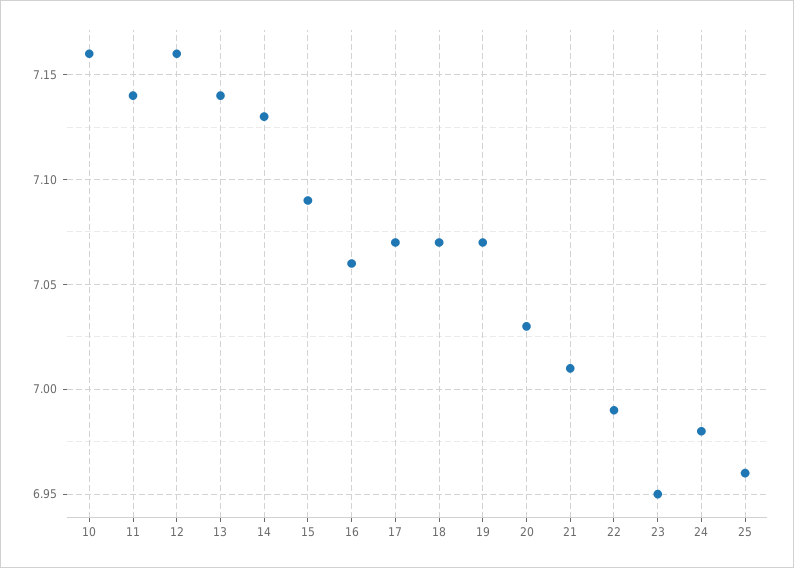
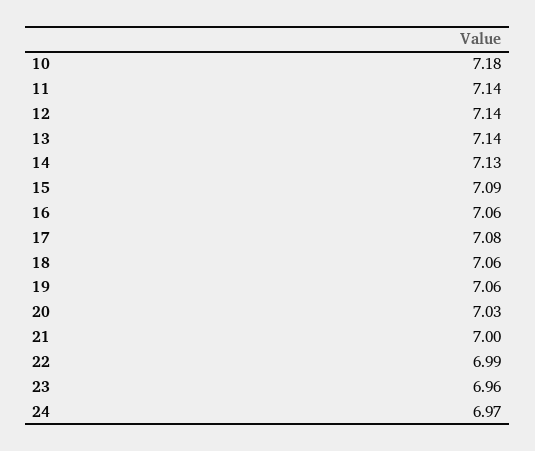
  {
-   "10": 7.16,
+   "10": 7.18,
    "11": 7.14,
-   "12": 7.16,
+   "12": 7.14,
    "13": 7.14,
    "14": 7.13,
    "15": 7.09,
    "16": 7.06,
-   "17": 7.07,
+   "17": 7.08,
-   "18": 7.07,
+   "18": 7.06,
-   "19": 7.07,
+   "19": 7.06,
    "20": 7.03,
-   "21": 7.01,
+   "21": 7,
    "22": 6.99,
-   "23": 6.95,
+   "23": 6.96,
-   "24": 6.98,
+   "24": 6.97
-   "25": 6.96
  }

